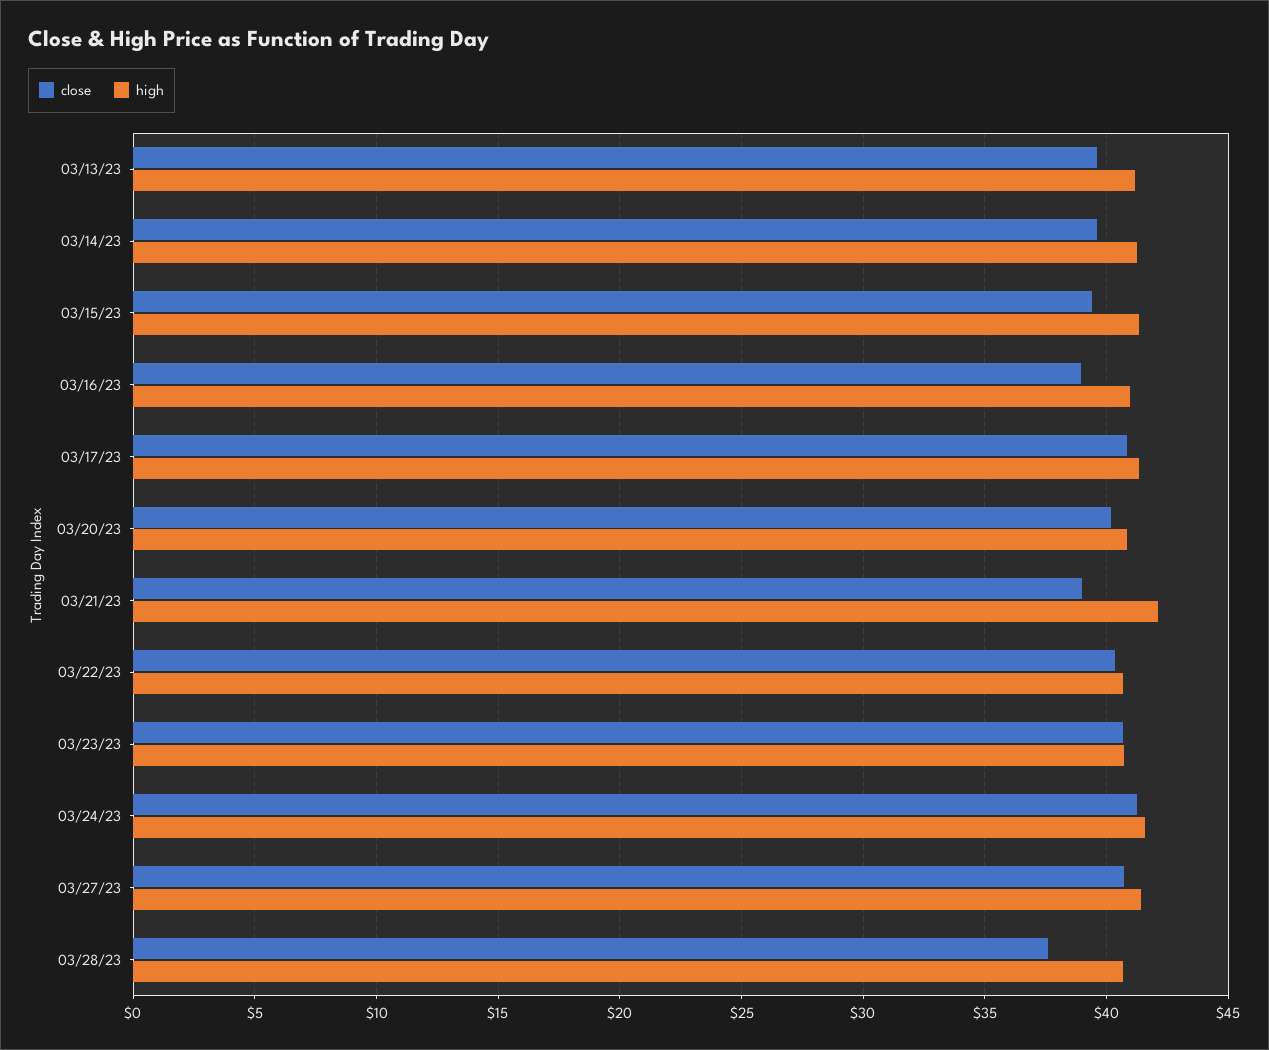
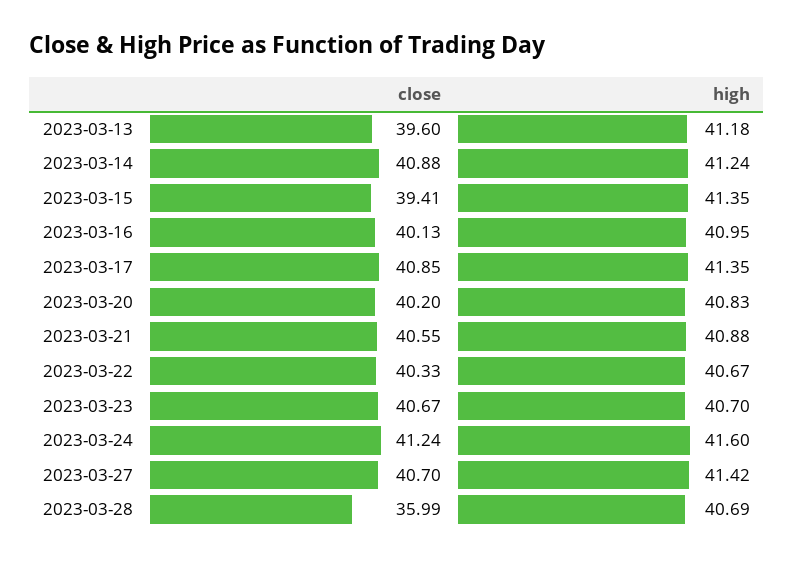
  {
    "close": {
      "03/13/23": 39.6,
-     "03/14/23": 39.5,
+     "03/14/23": 40.88,
      "03/15/23": 39.41,
-     "03/16/23": 39,
+     "03/16/23": 40.13,
      "03/17/23": 40.85,
      "03/20/23": 40.2,
-     "03/21/23": 39,
+     "03/21/23": 40.55,
      "03/22/23": 40.33,
      "03/23/23": 40.67,
      "03/24/23": 41.24,
      "03/27/23": 40.7,
-     "03/28/23": 37.5
+     "03/28/23": 35.99
    },
    "high": {
      "03/13/23": 41.18,
      "03/14/23": 41.24,
      "03/15/23": 41.35,
      "03/16/23": 40.95,
      "03/17/23": 41.35,
      "03/20/23": 40.83,
-     "03/21/23": 42,
+     "03/21/23": 40.88,
      "03/22/23": 40.67,
      "03/23/23": 40.7,
      "03/24/23": 41.6,
      "03/27/23": 41.42,
      "03/28/23": 40.69
    }
  }

